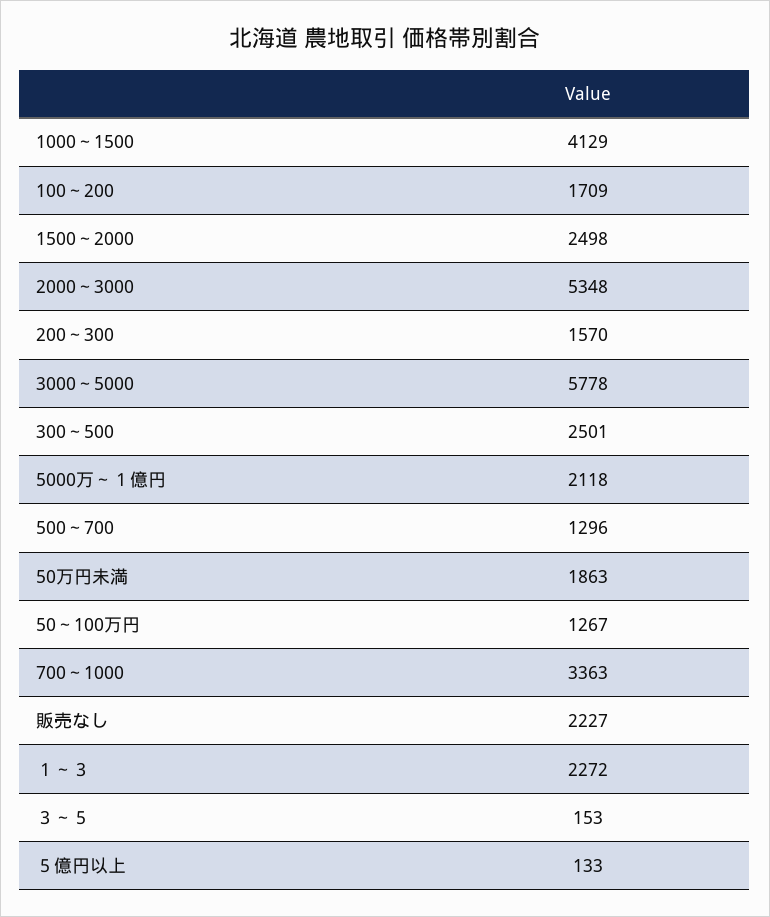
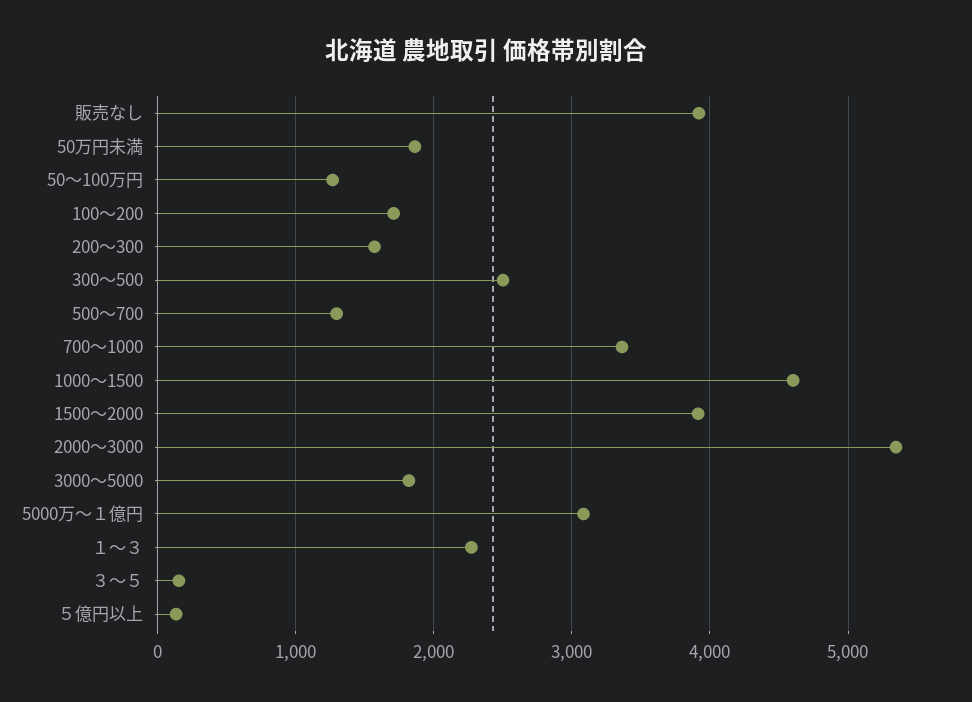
  {
-   "1000～1500": 4129,
+   "1000～1500": 4600,
    "100～200": 1709,
-   "1500～2000": 2498,
+   "1500～2000": 3900,
    "2000～3000": 5348,
    "200～300": 1570,
-   "3000～5000": 5778,
+   "3000～5000": 1800,
    "300～500": 2501,
-   "5000万～１億円": 2118,
+   "5000万～１億円": 3100,
    "500～700": 1296,
    "50万円未満": 1863,
    "50～100万円": 1267,
    "700～1000": 3363,
-   "販売なし": 2227,
+   "販売なし": 3900,
    "１～３": 2272,
    "３～５": 153,
    "５億円以上": 133
  }

